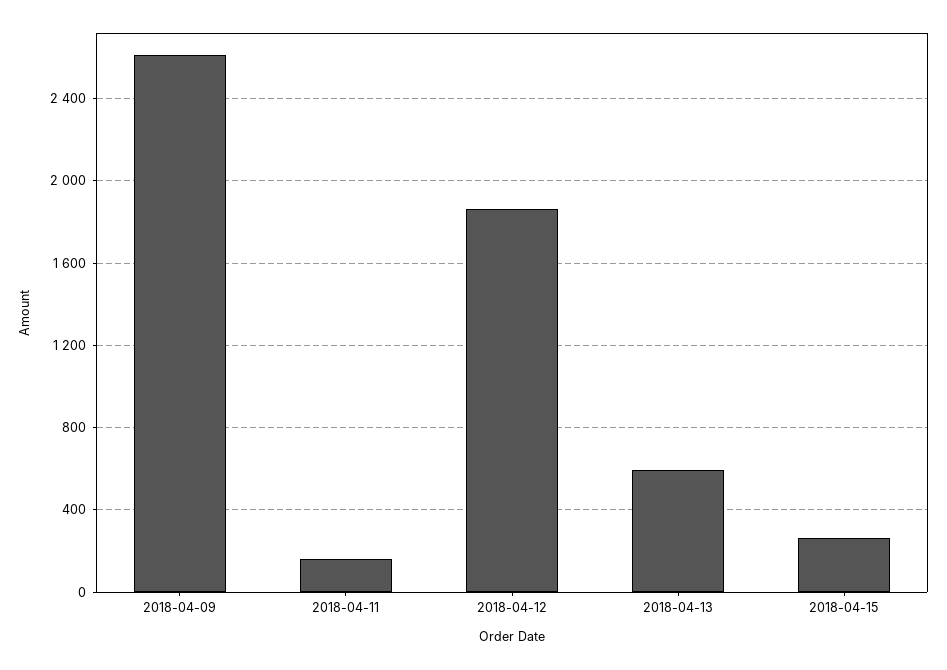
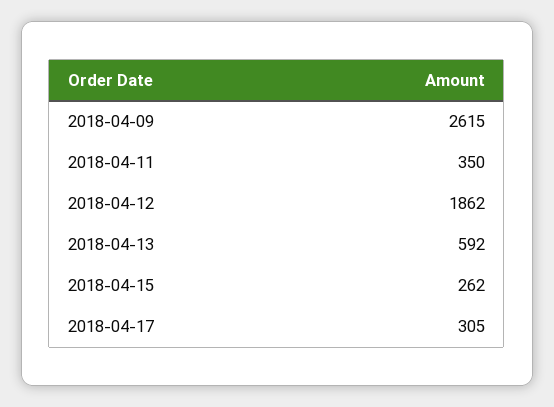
  {
    "2018-04-09": 2615,
-   "2018-04-11": 150,
+   "2018-04-11": 350,
    "2018-04-12": 1862,
    "2018-04-13": 592,
-   "2018-04-15": 262
+   "2018-04-15": 262,
+   "2018-04-17": 305
  }

